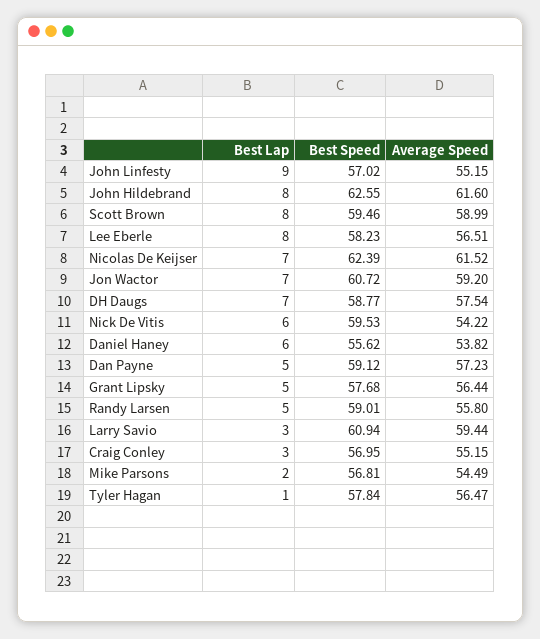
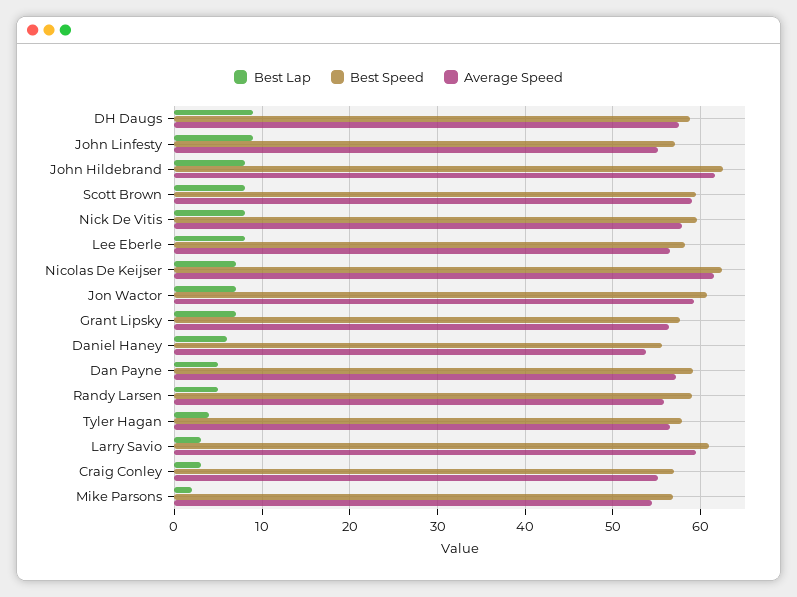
  {
    "Best Lap": {
      "John Linfesty": 9,
      "John Hildebrand": 8,
      "Scott Brown": 8,
      "Lee Eberle": 8,
      "Nicolas De Keijser": 7,
      "Jon Wactor": 7,
-     "DH Daugs": 7,
+     "DH Daugs": 9,
-     "Nick De Vitis": 6,
+     "Nick De Vitis": 8,
      "Daniel Haney": 6,
      "Dan Payne": 5,
-     "Grant Lipsky": 5,
+     "Grant Lipsky": 7,
      "Randy Larsen": 5,
      "Larry Savio": 3,
      "Craig Conley": 3,
      "Mike Parsons": 2,
-     "Tyler Hagan": 1
+     "Tyler Hagan": 4
    },
    "Best Speed": {
      "John Linfesty": 57.02,
      "John Hildebrand": 62.55,
      "Scott Brown": 59.46,
      "Lee Eberle": 58.23,
      "Nicolas De Keijser": 62.39,
      "Jon Wactor": 60.72,
      "DH Daugs": 58.77,
      "Nick De Vitis": 59.53,
      "Daniel Haney": 55.62,
      "Dan Payne": 59.12,
      "Grant Lipsky": 57.68,
      "Randy Larsen": 59.01,
      "Larry Savio": 60.94,
      "Craig Conley": 56.95,
      "Mike Parsons": 56.81,
      "Tyler Hagan": 57.84
    },
    "Average Speed": {
      "John Linfesty": 55.15,
      "John Hildebrand": 61.6,
      "Scott Brown": 58.99,
      "Lee Eberle": 56.51,
      "Nicolas De Keijser": 61.52,
      "Jon Wactor": 59.2,
      "DH Daugs": 57.54,
-     "Nick De Vitis": 54.22,
+     "Nick De Vitis": 58,
      "Daniel Haney": 53.82,
      "Dan Payne": 57.23,
      "Grant Lipsky": 56.44,
      "Randy Larsen": 55.8,
      "Larry Savio": 59.44,
      "Craig Conley": 55.15,
      "Mike Parsons": 54.49,
      "Tyler Hagan": 56.47
    }
  }

